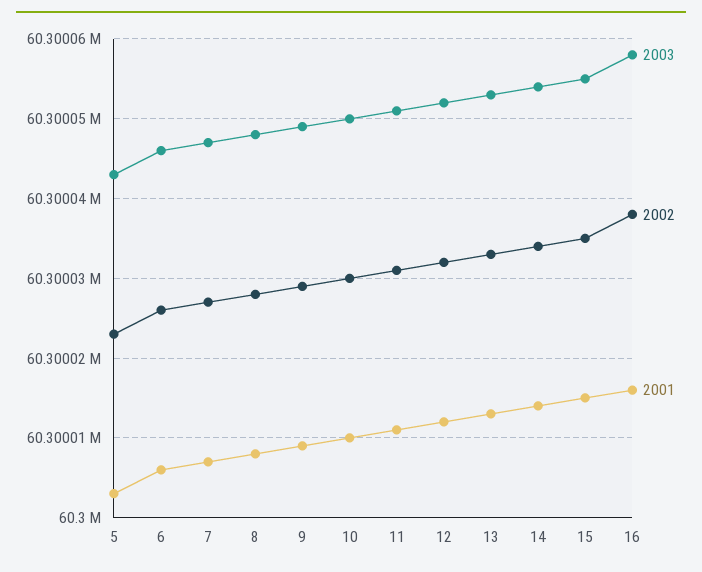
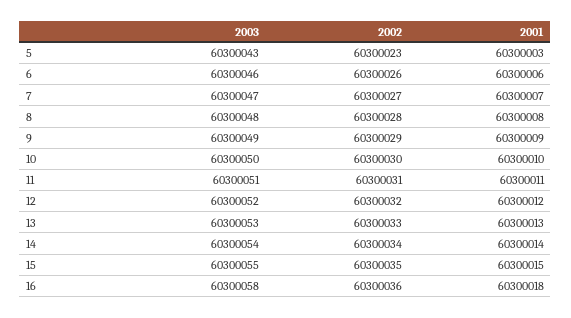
  {
    "2003": {
      "5": 60300043,
      "6": 60300046,
      "7": 60300047,
      "8": 60300048,
      "9": 60300049,
      "10": 60300050,
      "11": 60300051,
      "12": 60300052,
      "13": 60300053,
      "14": 60300054,
      "15": 60300055,
      "16": 60300058
    },
    "2002": {
      "5": 60300023,
      "6": 60300026,
      "7": 60300027,
      "8": 60300028,
      "9": 60300029,
      "10": 60300030,
      "11": 60300031,
      "12": 60300032,
      "13": 60300033,
      "14": 60300034,
      "15": 60300035,
-     "16": 60300038
+     "16": 60300036
    },
    "2001": {
      "5": 60300003,
      "6": 60300006,
      "7": 60300007,
      "8": 60300008,
      "9": 60300009,
      "10": 60300010,
      "11": 60300011,
      "12": 60300012,
      "13": 60300013,
      "14": 60300014,
      "15": 60300015,
-     "16": 60300016
+     "16": 60300018
    }
  }

